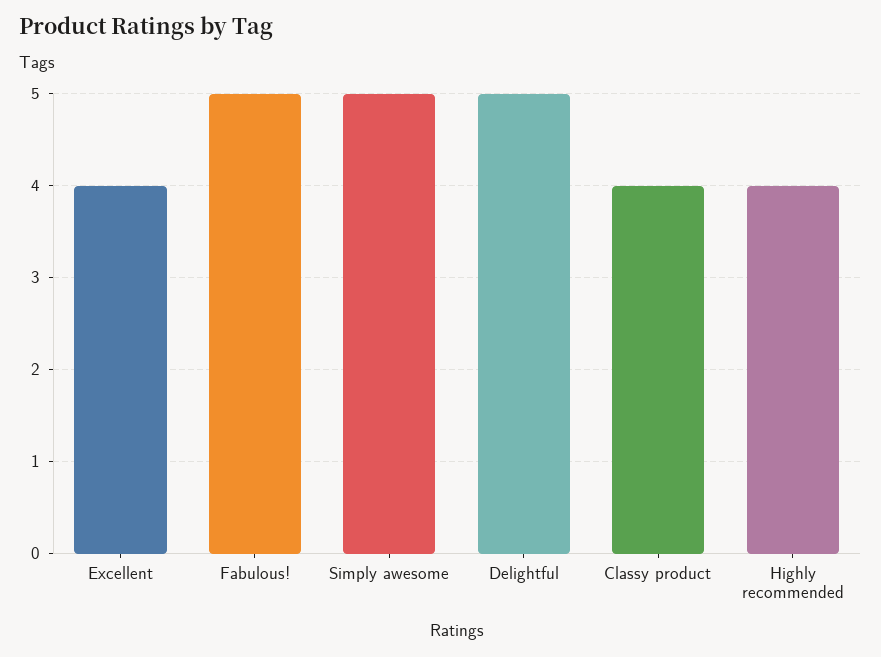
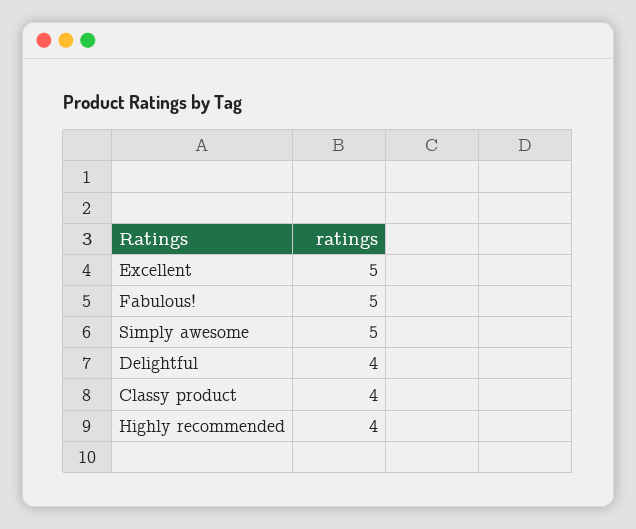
  {
-   "Excellent": 4,
+   "Excellent": 5,
    "Fabulous!": 5,
    "Simply awesome": 5,
-   "Delightful": 5,
+   "Delightful": 4,
    "Classy product": 4,
    "Highly recommended": 4
  }

